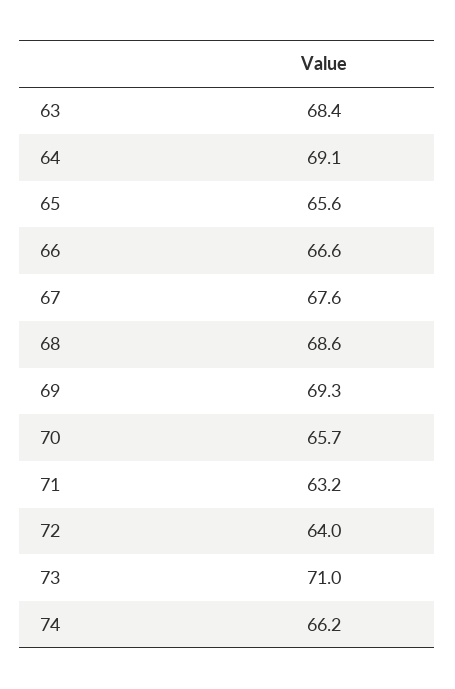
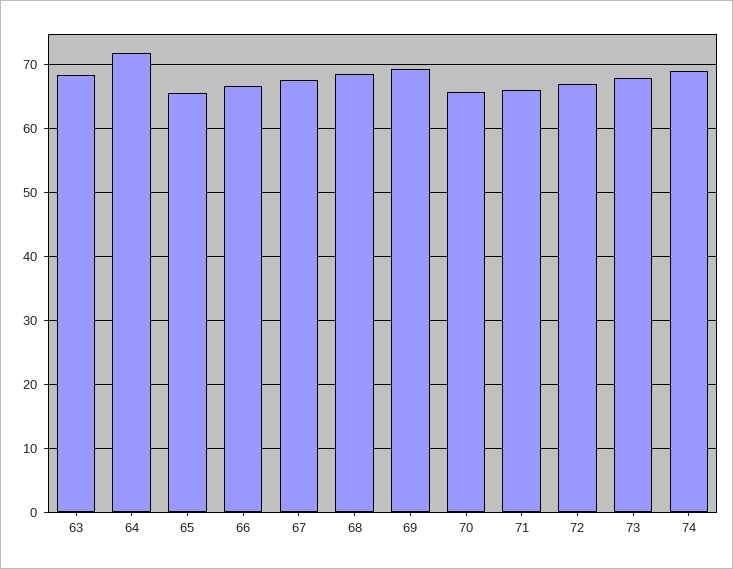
  {
    "63": 68.4,
-   "64": 69.1,
+   "64": 72,
    "65": 65.6,
    "66": 66.6,
    "67": 67.6,
    "68": 68.6,
    "69": 69.3,
    "70": 65.7,
-   "71": 63.2,
+   "71": 66,
-   "72": 64,
+   "72": 67,
-   "73": 71,
+   "73": 68,
-   "74": 66.2
+   "74": 69
  }

